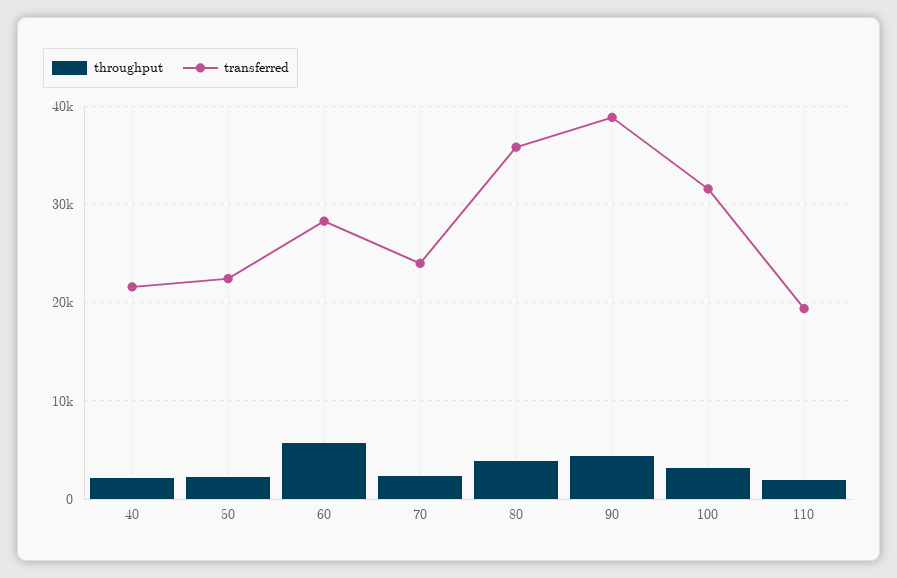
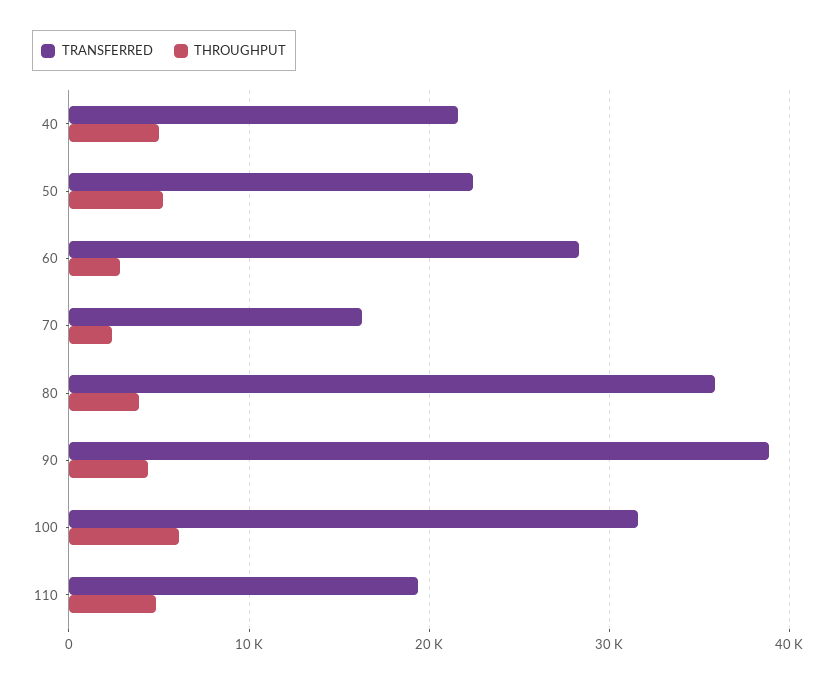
  {
    "throughput": {
-     "40": 2000,
+     "40": 5000,
-     "50": 2000,
+     "50": 5000,
-     "60": 6000,
+     "60": 3000,
      "70": 2000,
      "80": 4000,
      "90": 4000,
-     "100": 3000,
+     "100": 6000,
-     "110": 2000
+     "110": 5000
    },
    "transferred": {
      "40": 22000,
      "50": 22000,
      "60": 28000,
-     "70": 24000,
+     "70": 16000,
      "80": 36000,
      "90": 39000,
      "100": 32000,
      "110": 19000
    }
  }

